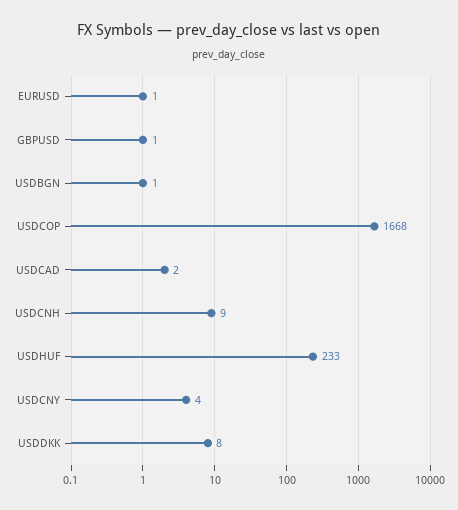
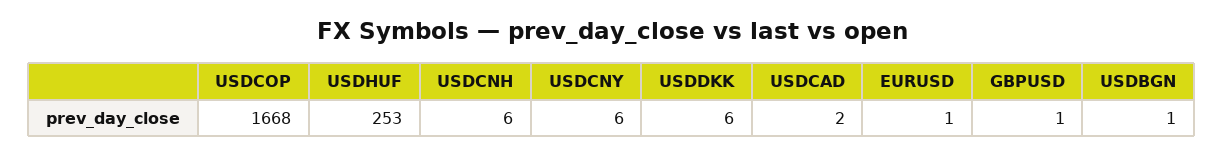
  {
    "EURUSD": 1,
    "GBPUSD": 1,
    "USDBGN": 1,
    "USDCOP": 1668,
    "USDCAD": 2,
-   "USDCNH": 9,
+   "USDCNH": 6,
-   "USDHUF": 233,
+   "USDHUF": 253,
-   "USDCNY": 4,
+   "USDCNY": 6,
-   "USDDKK": 8
+   "USDDKK": 6
  }

